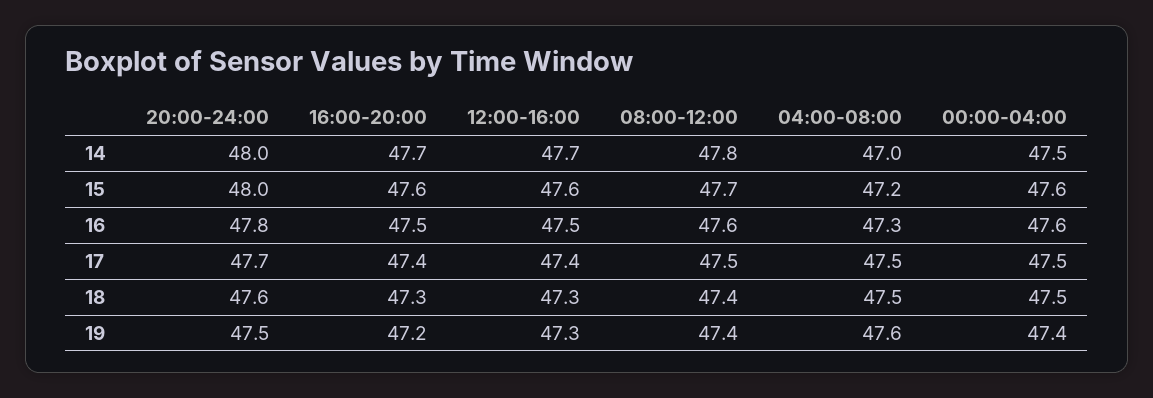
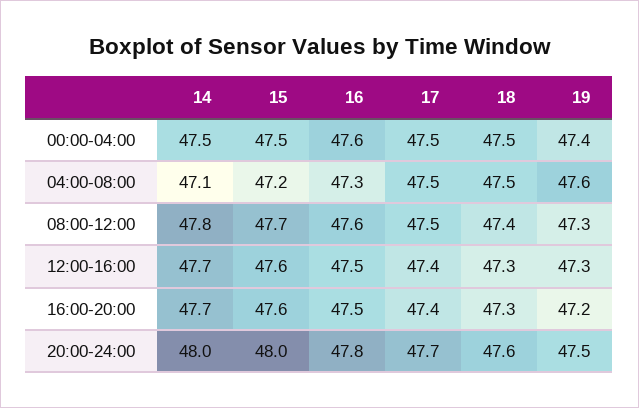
  {
    "20:00-24:00": {
      "14": 48,
      "15": 48,
      "16": 47.8,
      "17": 47.7,
      "18": 47.6,
      "19": 47.5
    },
    "16:00-20:00": {
      "14": 47.7,
      "15": 47.6,
      "16": 47.5,
      "17": 47.4,
      "18": 47.3,
      "19": 47.2
    },
    "12:00-16:00": {
      "14": 47.7,
      "15": 47.6,
      "16": 47.5,
      "17": 47.4,
      "18": 47.3,
      "19": 47.3
    },
    "08:00-12:00": {
      "14": 47.8,
      "15": 47.7,
      "16": 47.6,
      "17": 47.5,
      "18": 47.4,
-     "19": 47.4
+     "19": 47.3
    },
    "04:00-08:00": {
-     "14": 47,
+     "14": 47.1,
      "15": 47.2,
      "16": 47.3,
      "17": 47.5,
      "18": 47.5,
      "19": 47.6
    },
    "00:00-04:00": {
      "14": 47.5,
-     "15": 47.6,
+     "15": 47.5,
      "16": 47.6,
      "17": 47.5,
      "18": 47.5,
      "19": 47.4
    }
  }

